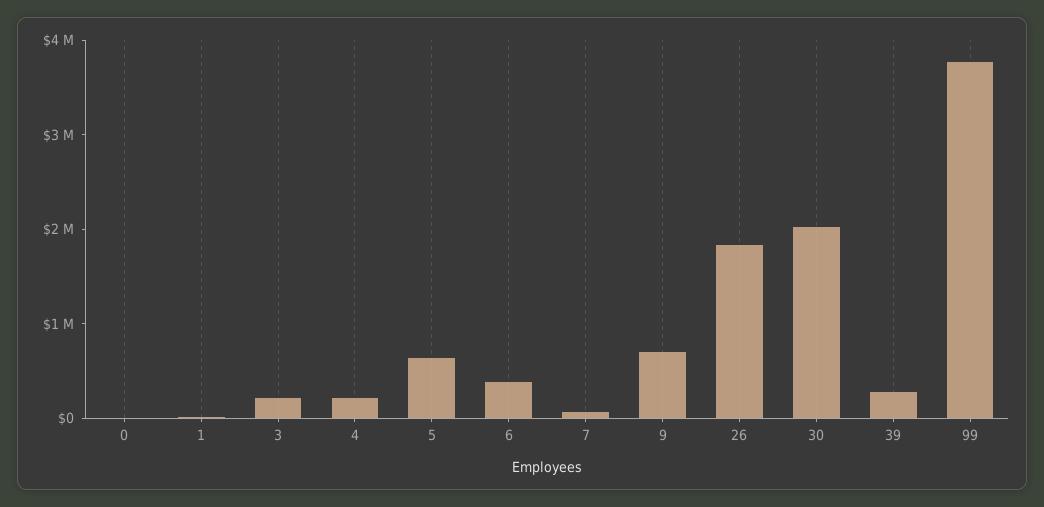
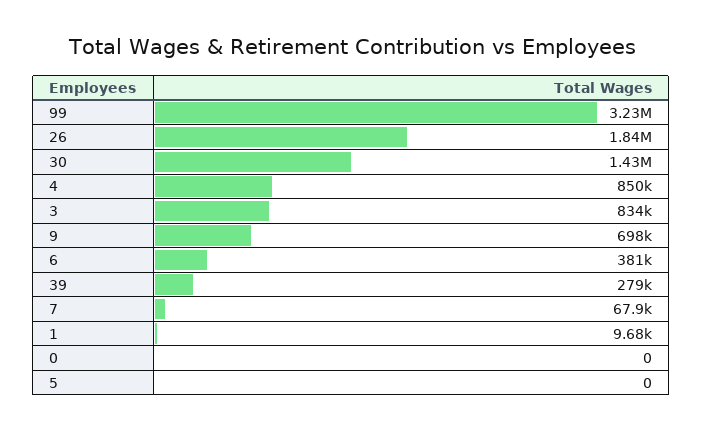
  {
    "0": 0,
    "1": 9680,
-   "3": 200000,
+   "3": 834000,
-   "4": 200000,
+   "4": 850000,
-   "5": 600000,
+   "5": 0,
    "6": 381000,
    "7": 67900,
    "9": 698000,
    "26": 1840000,
-   "30": 2000000,
+   "30": 1430000,
    "39": 279000,
-   "99": 3800000
+   "99": 3230000
  }

